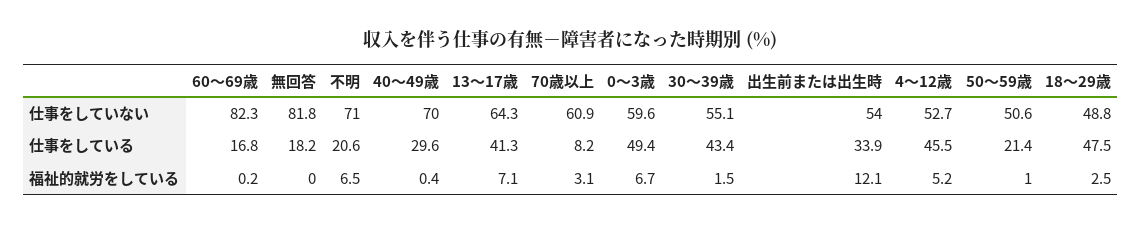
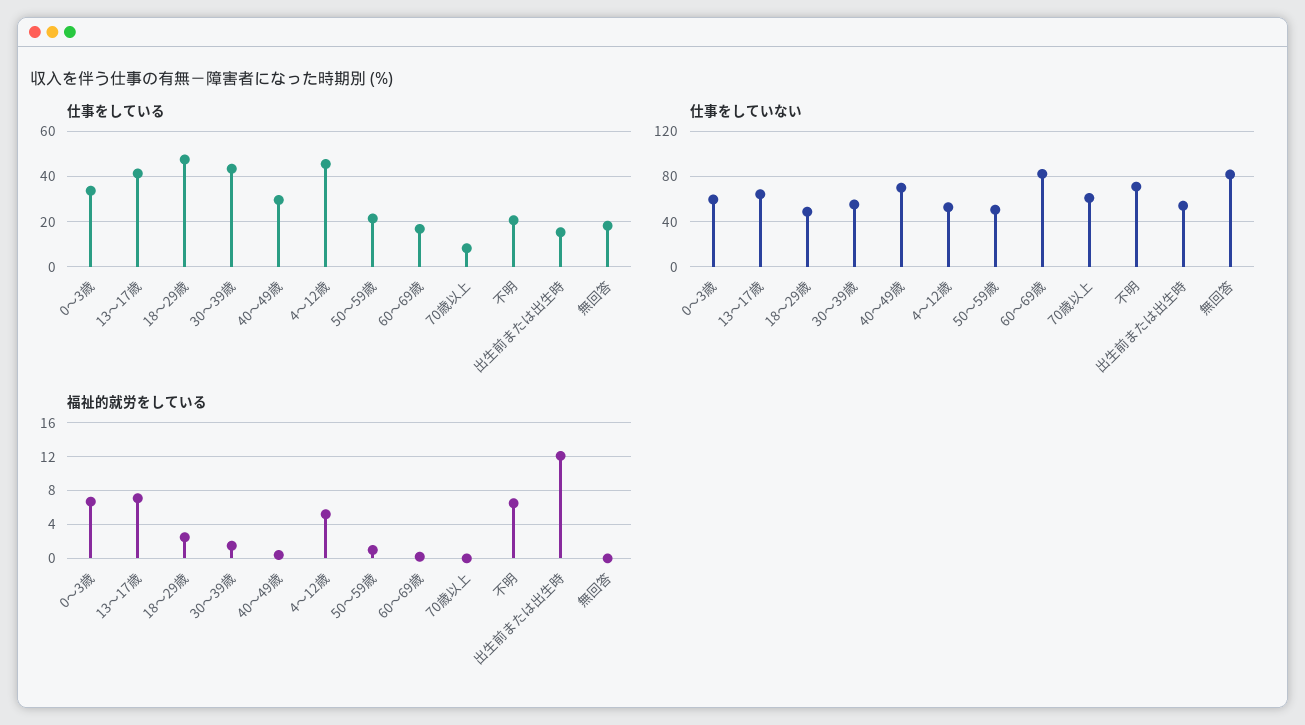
  {
    "仕事をしていない": {
      "60～69歳": 82.3,
      "無回答": 81.8,
      "不明": 71,
      "40～49歳": 70,
      "13～17歳": 64.3,
      "70歳以上": 60.9,
      "0～3歳": 59.6,
      "30～39歳": 55.1,
      "出生前または出生時": 54,
      "4～12歳": 52.7,
      "50～59歳": 50.6,
      "18～29歳": 48.8
    },
    "仕事をしている": {
      "60～69歳": 16.8,
      "無回答": 18.2,
      "不明": 20.6,
      "40～49歳": 29.6,
      "13～17歳": 41.3,
      "70歳以上": 8.2,
-     "0～3歳": 49.4,
+     "0～3歳": 35,
      "30～39歳": 43.4,
-     "出生前または出生時": 33.9,
+     "出生前または出生時": 15,
      "4～12歳": 45.5,
      "50～59歳": 21.4,
      "18～29歳": 47.5
    },
    "福祉的就労をしている": {
      "60～69歳": 0.2,
      "無回答": 0,
      "不明": 6.5,
      "40～49歳": 0.4,
      "13～17歳": 7.1,
-     "70歳以上": 3.1,
+     "70歳以上": 0,
      "0～3歳": 6.7,
      "30～39歳": 1.5,
      "出生前または出生時": 12.1,
      "4～12歳": 5.2,
      "50～59歳": 1,
      "18～29歳": 2.5
    }
  }

